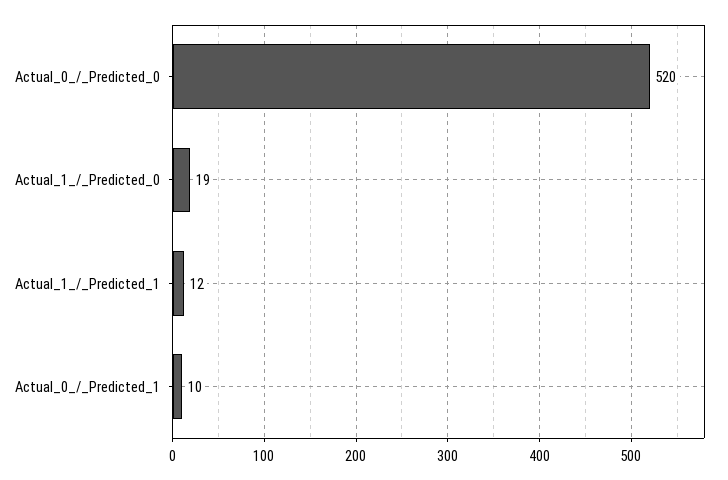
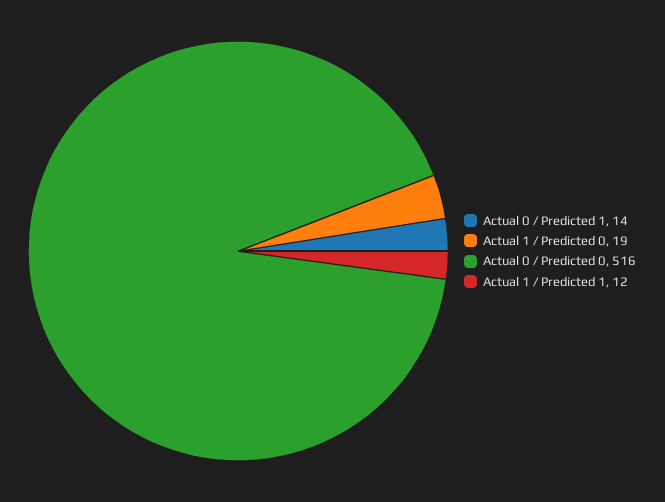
  {
-   "Actual_0_/_Predicted_0": 520,
+   "Actual_0_/_Predicted_0": 516,
    "Actual_1_/_Predicted_0": 19,
    "Actual_1_/_Predicted_1": 12,
-   "Actual_0_/_Predicted_1": 10
+   "Actual_0_/_Predicted_1": 14
  }

